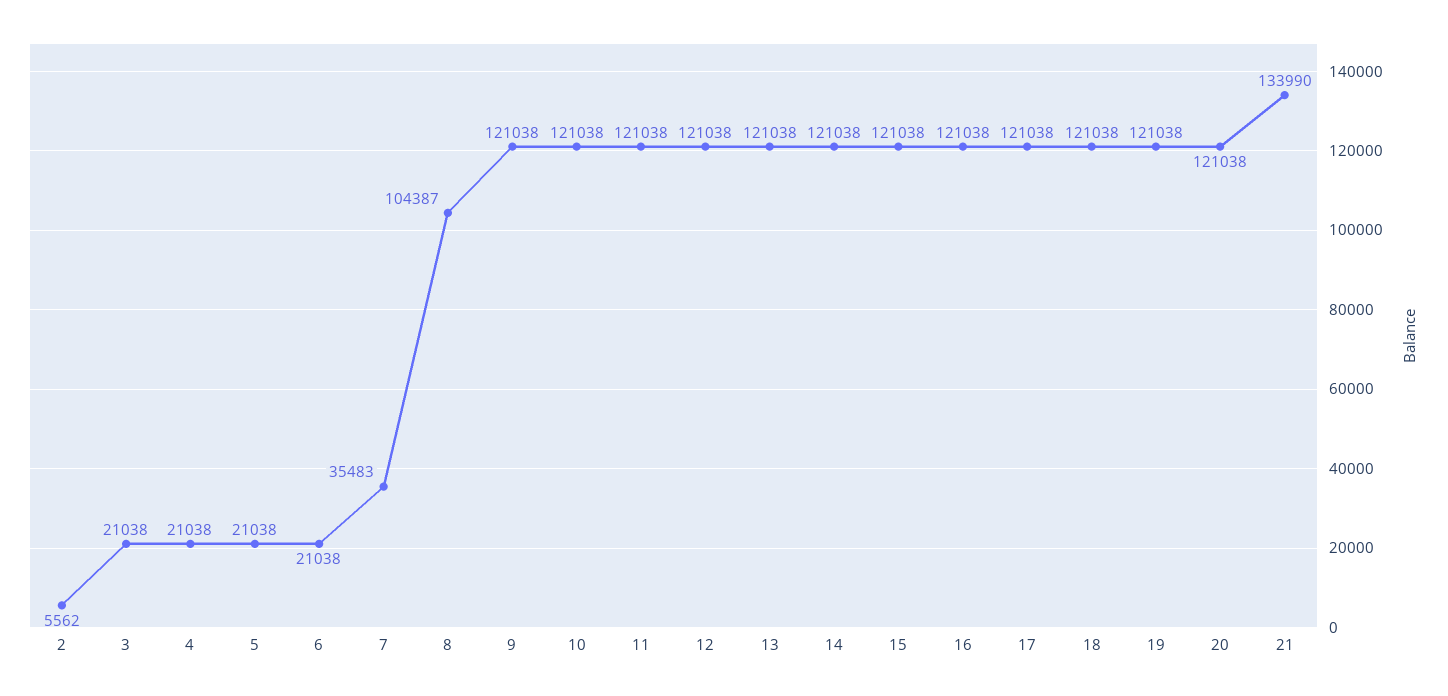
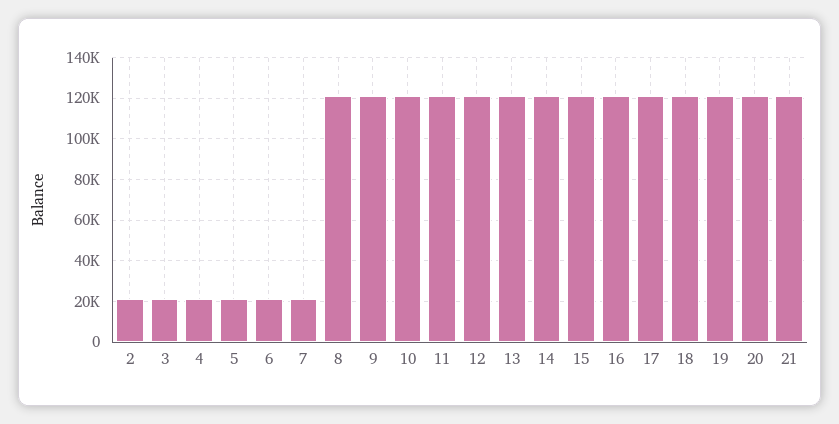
  {
-   "2": 5562,
+   "2": 20000,
    "3": 21038,
    "4": 21038,
    "5": 21038,
    "6": 21038,
-   "7": 35483,
+   "7": 20000,
-   "8": 104387,
+   "8": 120000,
    "9": 121038,
    "10": 121038,
    "11": 121038,
    "12": 121038,
    "13": 121038,
    "14": 121038,
    "15": 121038,
    "16": 121038,
    "17": 121038,
    "18": 121038,
    "19": 121038,
    "20": 121038,
-   "21": 133990
+   "21": 120000
  }

